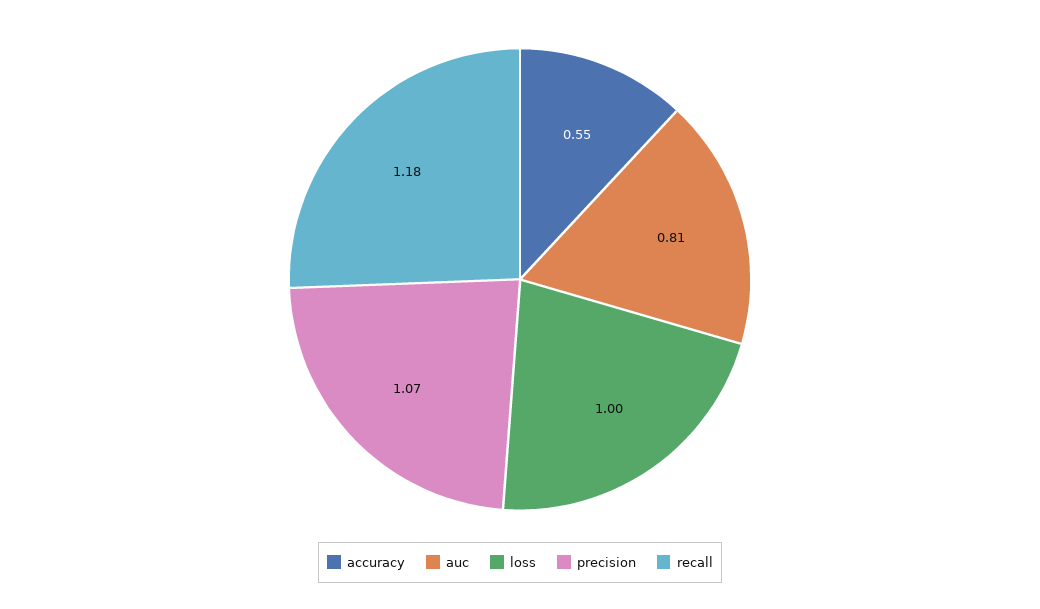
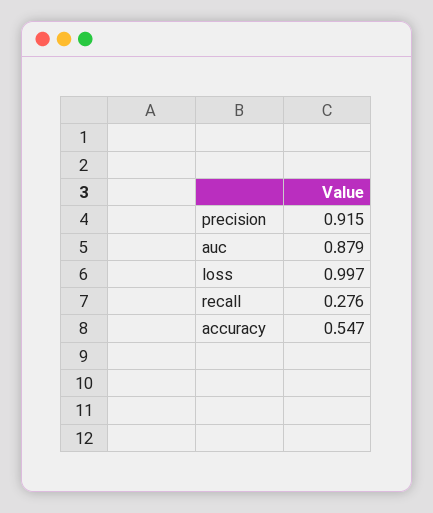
  {
    "accuracy": 0.547,
-   "auc": 0.81,
+   "auc": 0.879,
    "loss": 0.997,
-   "precision": 1.07,
+   "precision": 0.915,
-   "recall": 1.18
+   "recall": 0.276
  }

